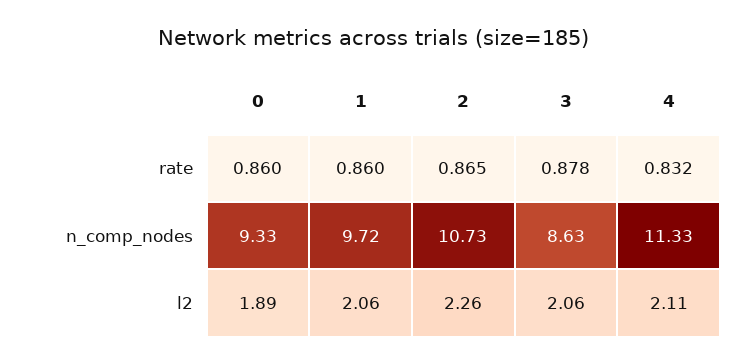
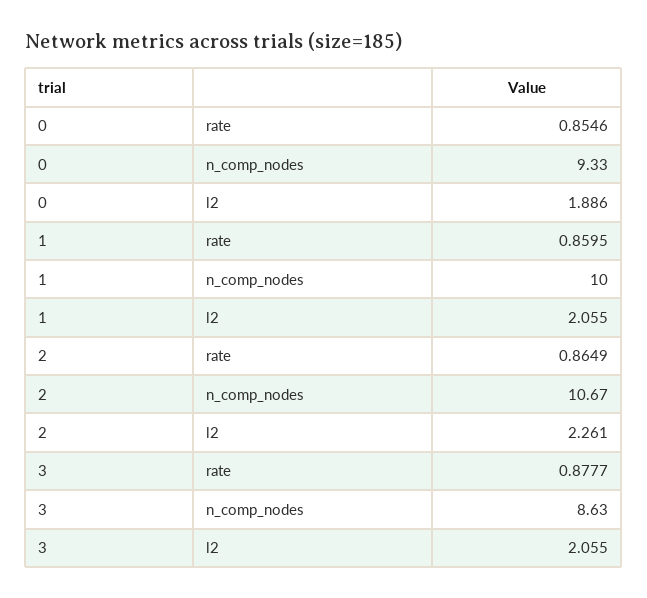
  {
    "0": {
-     "rate": 0.86,
+     "rate": 0.8546,
      "n_comp_nodes": 9.33,
      "l2": 1.886
    },
    "1": {
      "rate": 0.8595,
-     "n_comp_nodes": 9.72,
+     "n_comp_nodes": 10,
      "l2": 2.055
    },
    "2": {
      "rate": 0.8649,
-     "n_comp_nodes": 10.73,
+     "n_comp_nodes": 10.67,
      "l2": 2.261
    },
    "3": {
      "rate": 0.8777,
      "n_comp_nodes": 8.63,
      "l2": 2.055
-   },
+   }
-   "4": {
-     "rate": 0.832,
-     "n_comp_nodes": 11.33,
-     "l2": 2.11
-   }
  }

